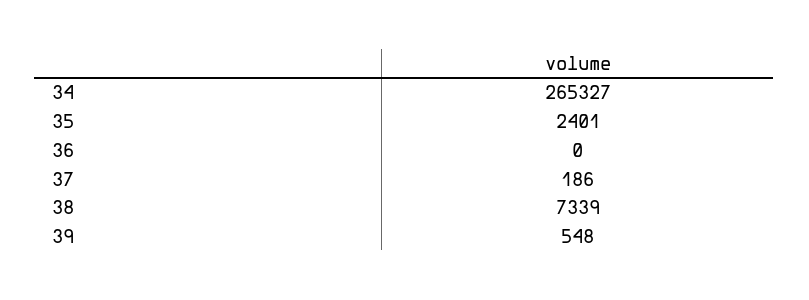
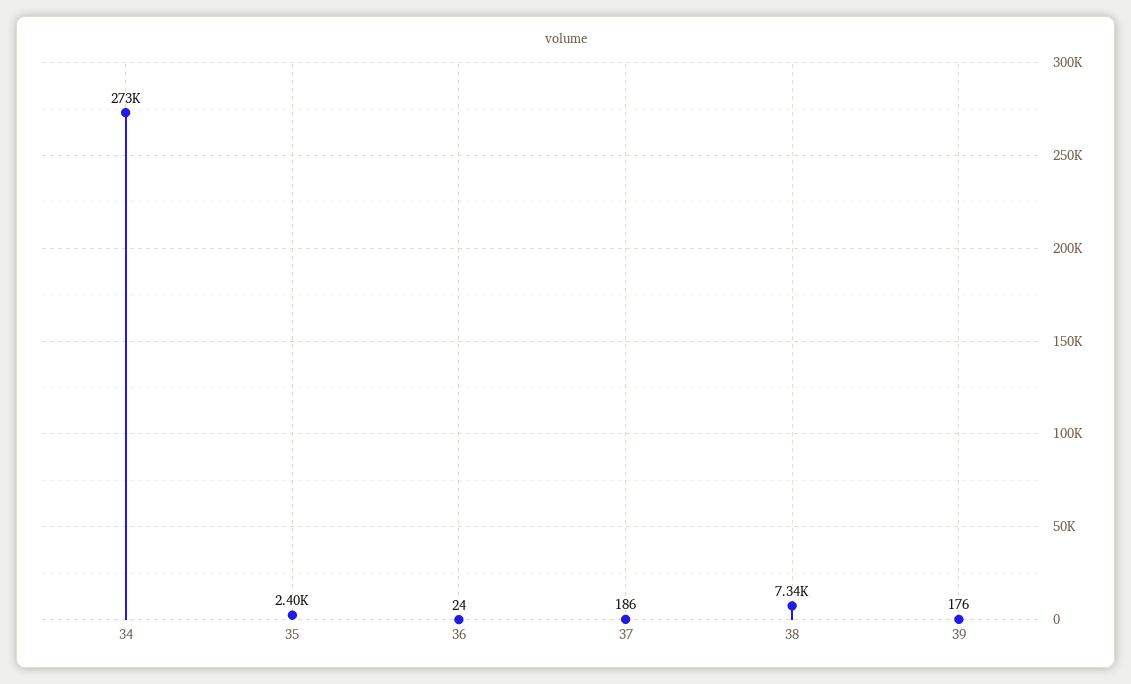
  {
-   "34": 265327,
+   "34": 273000,
    "35": 2401,
-   "36": 0,
+   "36": 24,
    "37": 186,
    "38": 7339,
-   "39": 548
+   "39": 176
  }

